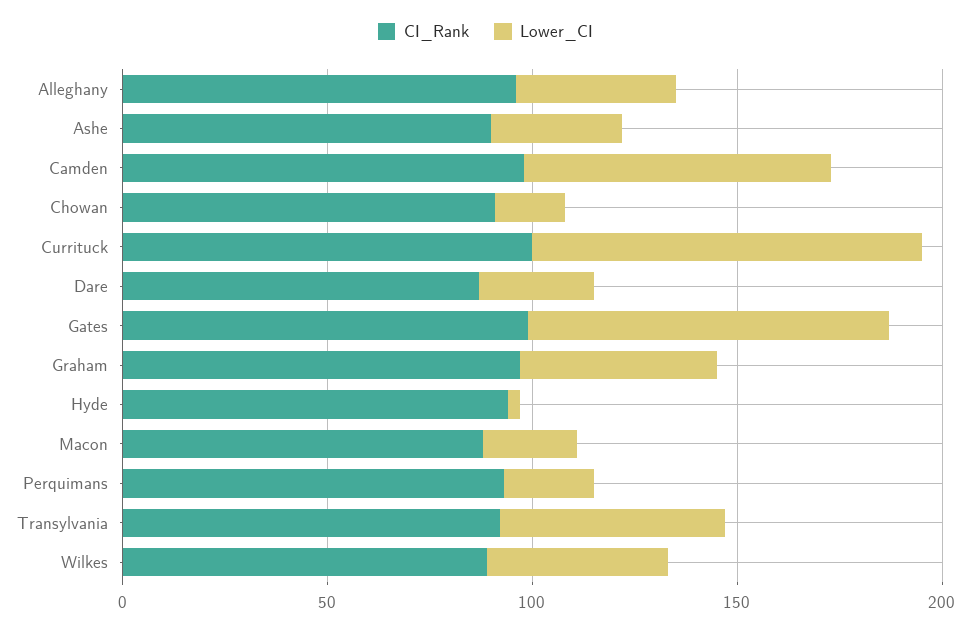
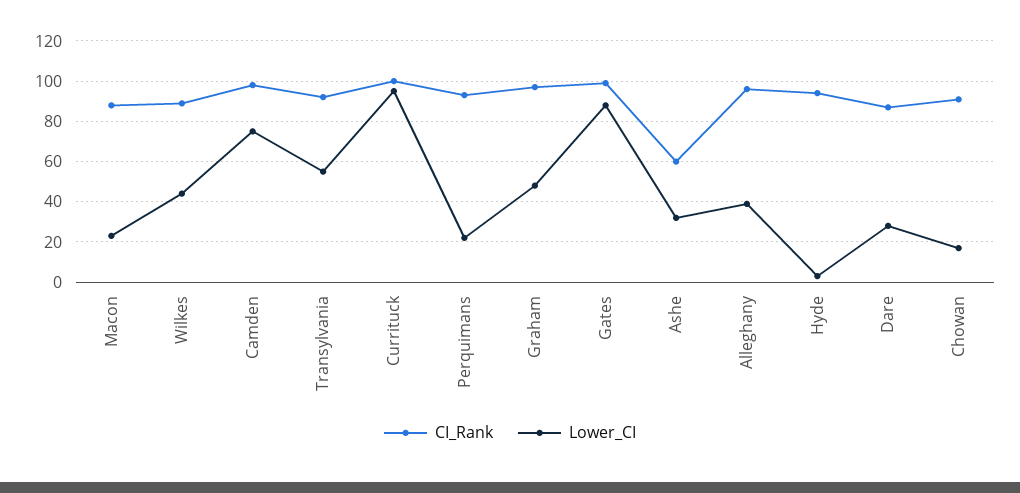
  {
    "CI_Rank": {
      "Alleghany": 95,
-     "Ashe": 90,
+     "Ashe": 60,
      "Camden": 100,
      "Chowan": 90,
      "Currituck": 100,
      "Dare": 85,
      "Gates": 100,
      "Graham": 95,
      "Hyde": 95,
      "Macon": 90,
      "Perquimans": 95,
      "Transylvania": 90,
      "Wilkes": 90
    },
    "Lower_CI": {
      "Alleghany": 40,
      "Ashe": 30,
      "Camden": 75,
      "Chowan": 15,
      "Currituck": 95,
      "Dare": 30,
      "Gates": 90,
      "Graham": 50,
      "Hyde": 5,
      "Macon": 25,
      "Perquimans": 20,
      "Transylvania": 55,
      "Wilkes": 45
    }
  }

